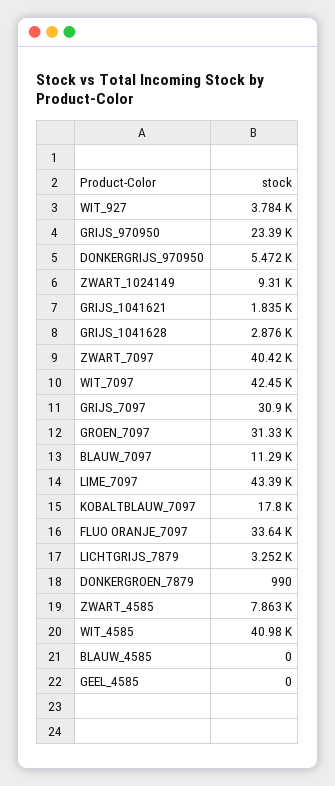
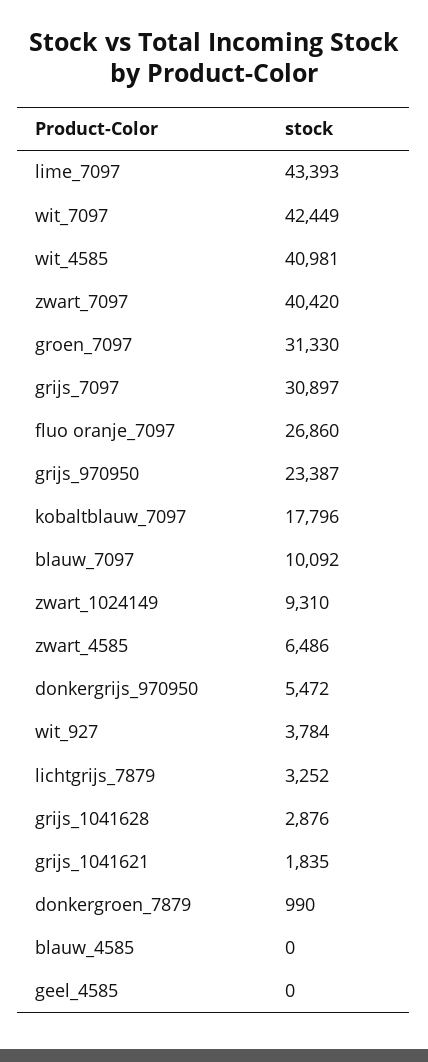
  {
    "WIT_927": 3784,
    "GRIJS_970950": 23387,
    "DONKERGRIJS_970950": 5472,
    "ZWART_1024149": 9310,
    "GRIJS_1041621": 1835,
    "GRIJS_1041628": 2876,
    "ZWART_7097": 40420,
    "WIT_7097": 42449,
    "GRIJS_7097": 30897,
    "GROEN_7097": 31330,
-   "BLAUW_7097": 11290,
+   "BLAUW_7097": 10092,
    "LIME_7097": 43393,
    "KOBALTBLAUW_7097": 17796,
-   "FLUO ORANJE_7097": 33640,
+   "FLUO ORANJE_7097": 26860,
    "LICHTGRIJS_7879": 3252,
    "DONKERGROEN_7879": 990,
-   "ZWART_4585": 7863,
+   "ZWART_4585": 6486,
    "WIT_4585": 40981,
    "BLAUW_4585": 0,
    "GEEL_4585": 0
  }

